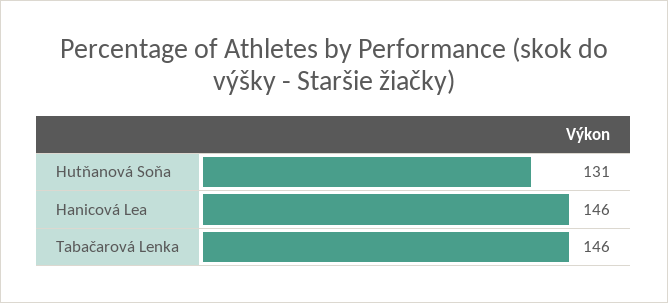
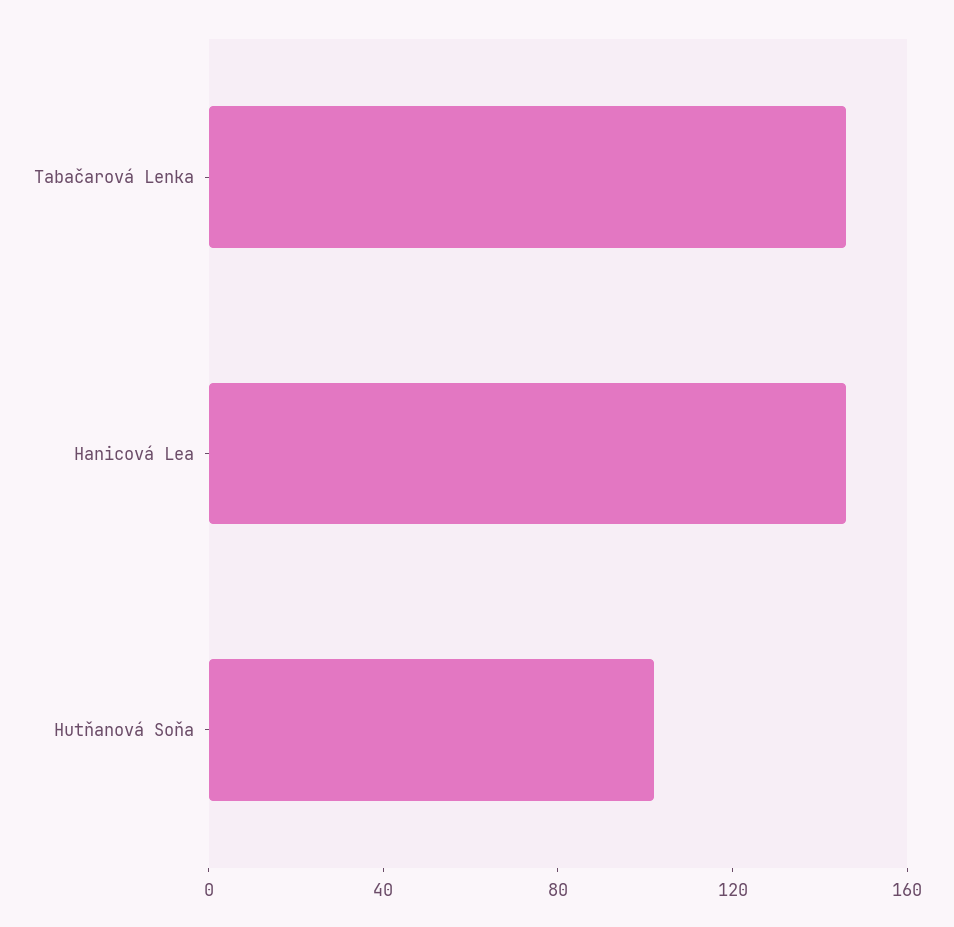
  {
-   "Hutňanová Soňa": 131,
+   "Hutňanová Soňa": 100,
    "Hanicová Lea": 146,
    "Tabačarová Lenka": 146
  }

